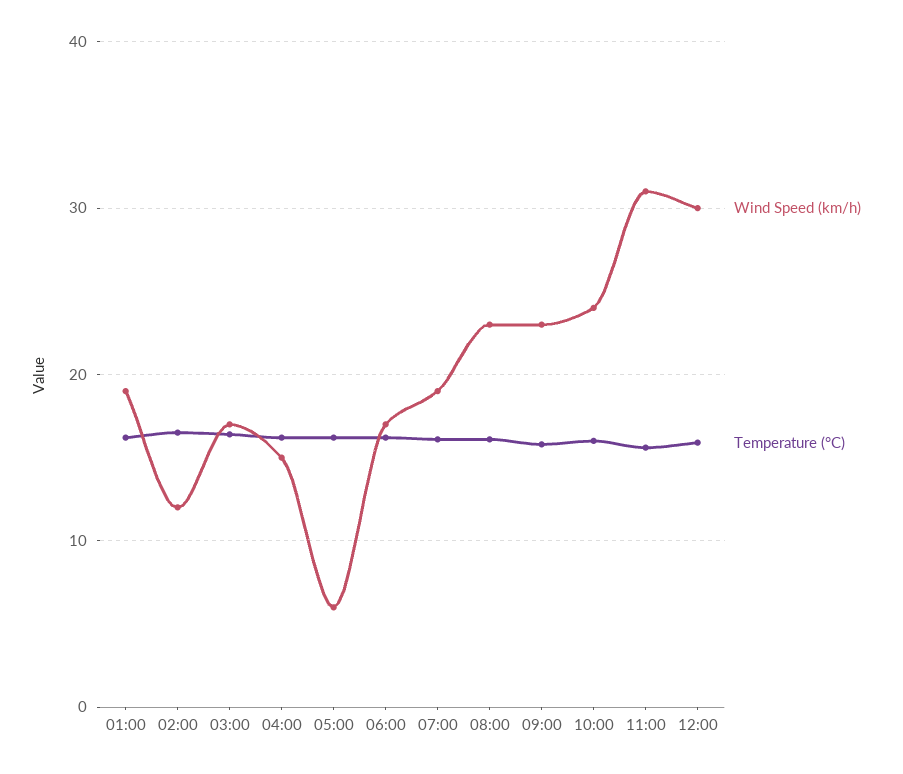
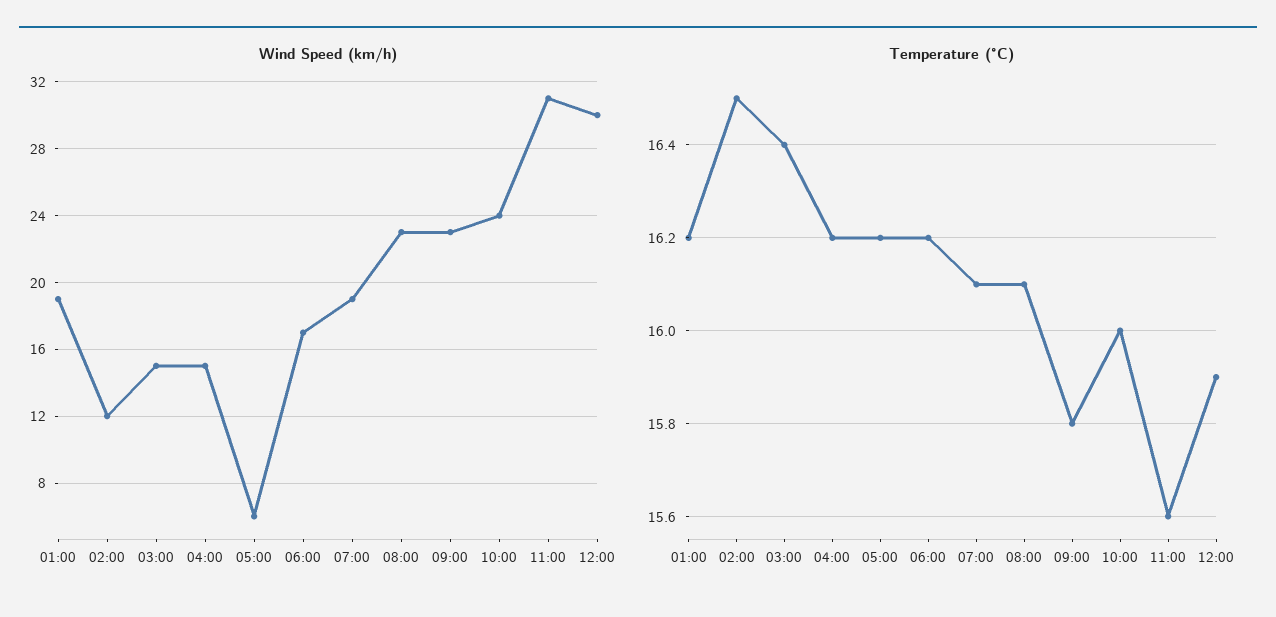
  {
    "Wind Speed (km/h)": {
      "01:00": 19,
      "02:00": 12,
-     "03:00": 17,
+     "03:00": 15,
      "04:00": 15,
      "05:00": 6,
      "06:00": 17,
      "07:00": 19,
      "08:00": 23,
      "09:00": 23,
      "10:00": 24,
      "11:00": 31,
      "12:00": 30
    },
    "Temperature (°C)": {
      "01:00": 16.2,
      "02:00": 16.5,
      "03:00": 16.4,
      "04:00": 16.2,
      "05:00": 16.2,
      "06:00": 16.2,
      "07:00": 16.1,
      "08:00": 16.1,
      "09:00": 15.8,
      "10:00": 16,
      "11:00": 15.6,
      "12:00": 15.9
    }
  }

